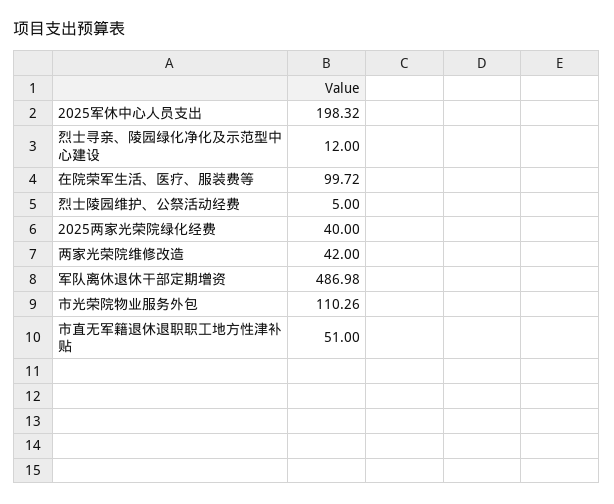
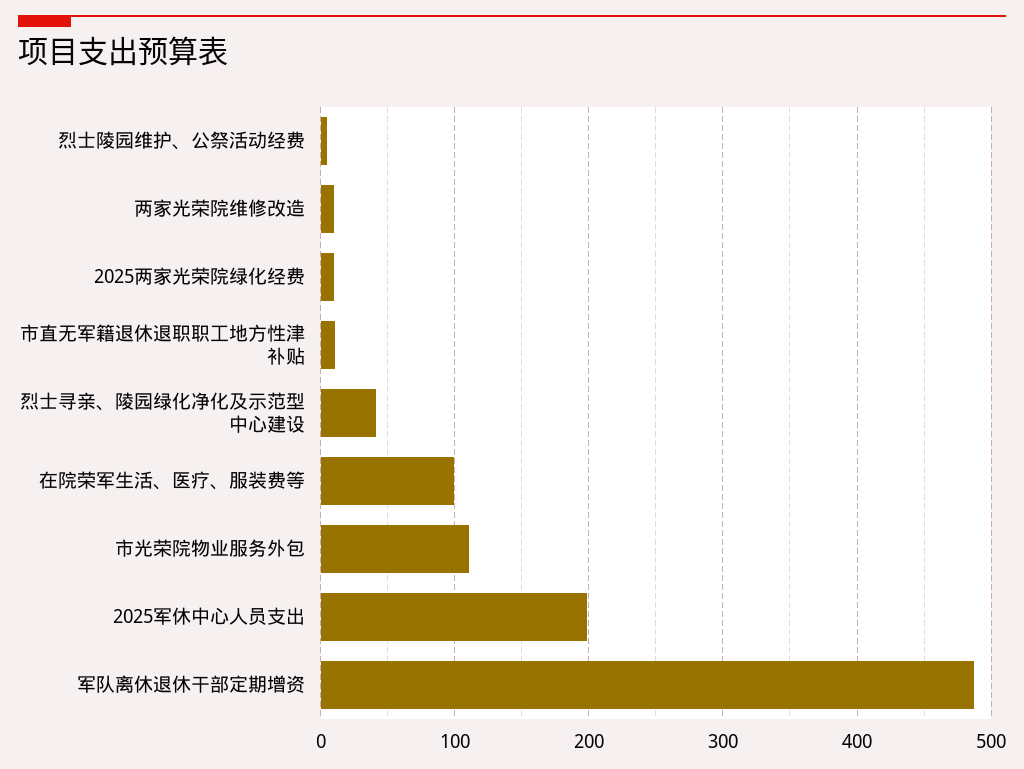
  {
    "2025军休中心人员支出": 198.32,
-   "烈士寻亲、陵园绿化净化及示范型中心建设": 12,
+   "烈士寻亲、陵园绿化净化及示范型中心建设": 40,
    "在院荣军生活、医疗、服装费等": 99.72,
    "烈士陵园维护、公祭活动经费": 5,
-   "2025两家光荣院绿化经费": 40,
+   "2025两家光荣院绿化经费": 10,
-   "两家光荣院维修改造": 42,
+   "两家光荣院维修改造": 10,
    "军队离休退休干部定期增资": 486.98,
    "市光荣院物业服务外包": 110.26,
-   "市直无军籍退休退职职工地方性津补贴": 51
+   "市直无军籍退休退职职工地方性津补贴": 10
  }

